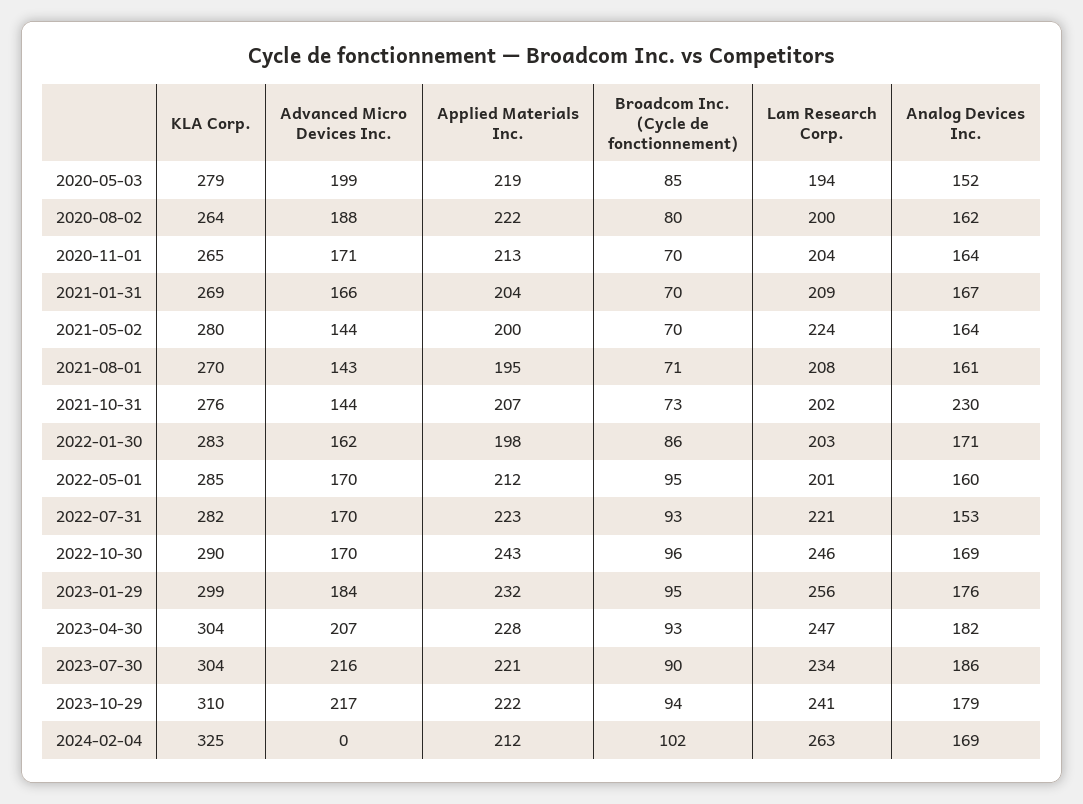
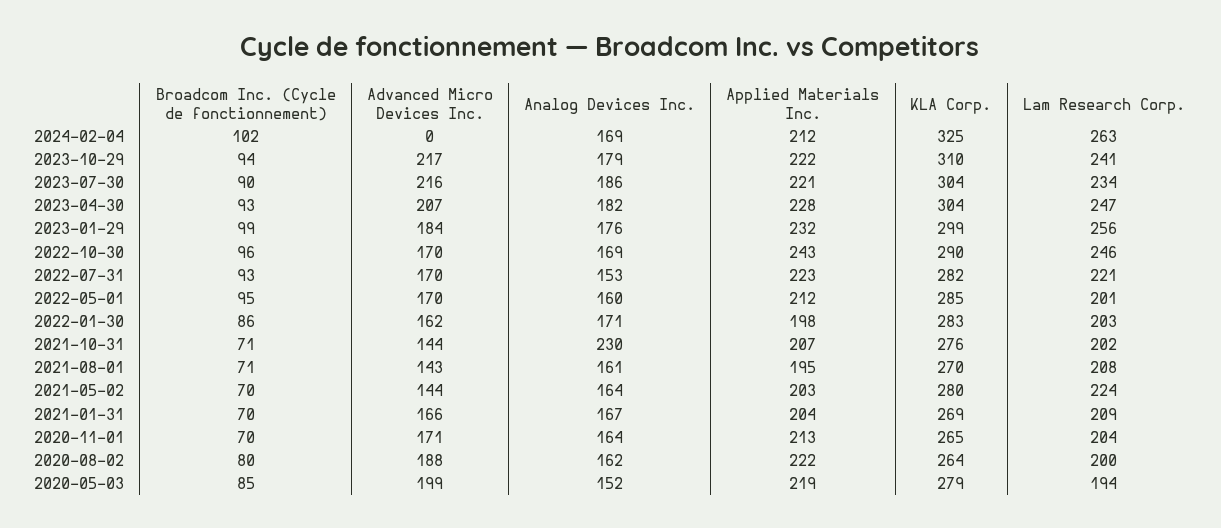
  {
    "KLA Corp.": {
      "2020-05-03": 279,
      "2020-08-02": 264,
      "2020-11-01": 265,
      "2021-01-31": 269,
      "2021-05-02": 280,
      "2021-08-01": 270,
      "2021-10-31": 276,
      "2022-01-30": 283,
      "2022-05-01": 285,
      "2022-07-31": 282,
      "2022-10-30": 290,
      "2023-01-29": 299,
      "2023-04-30": 304,
      "2023-07-30": 304,
      "2023-10-29": 310,
      "2024-02-04": 325
    },
    "Advanced Micro Devices Inc.": {
      "2020-05-03": 199,
      "2020-08-02": 188,
      "2020-11-01": 171,
      "2021-01-31": 166,
      "2021-05-02": 144,
      "2021-08-01": 143,
      "2021-10-31": 144,
      "2022-01-30": 162,
      "2022-05-01": 170,
      "2022-07-31": 170,
      "2022-10-30": 170,
      "2023-01-29": 184,
      "2023-04-30": 207,
      "2023-07-30": 216,
      "2023-10-29": 217,
      "2024-02-04": 0
    },
    "Applied Materials Inc.": {
      "2020-05-03": 219,
      "2020-08-02": 222,
      "2020-11-01": 213,
      "2021-01-31": 204,
-     "2021-05-02": 200,
+     "2021-05-02": 203,
      "2021-08-01": 195,
      "2021-10-31": 207,
      "2022-01-30": 198,
      "2022-05-01": 212,
      "2022-07-31": 223,
      "2022-10-30": 243,
      "2023-01-29": 232,
      "2023-04-30": 228,
      "2023-07-30": 221,
      "2023-10-29": 222,
      "2024-02-04": 212
    },
    "Broadcom Inc. (Cycle de fonctionnement)": {
      "2020-05-03": 85,
      "2020-08-02": 80,
      "2020-11-01": 70,
      "2021-01-31": 70,
      "2021-05-02": 70,
      "2021-08-01": 71,
-     "2021-10-31": 73,
+     "2021-10-31": 71,
      "2022-01-30": 86,
      "2022-05-01": 95,
      "2022-07-31": 93,
      "2022-10-30": 96,
-     "2023-01-29": 95,
+     "2023-01-29": 99,
      "2023-04-30": 93,
      "2023-07-30": 90,
      "2023-10-29": 94,
      "2024-02-04": 102
    },
    "Lam Research Corp.": {
      "2020-05-03": 194,
      "2020-08-02": 200,
      "2020-11-01": 204,
      "2021-01-31": 209,
      "2021-05-02": 224,
      "2021-08-01": 208,
      "2021-10-31": 202,
      "2022-01-30": 203,
      "2022-05-01": 201,
      "2022-07-31": 221,
      "2022-10-30": 246,
      "2023-01-29": 256,
      "2023-04-30": 247,
      "2023-07-30": 234,
      "2023-10-29": 241,
      "2024-02-04": 263
    },
    "Analog Devices Inc.": {
      "2020-05-03": 152,
      "2020-08-02": 162,
      "2020-11-01": 164,
      "2021-01-31": 167,
      "2021-05-02": 164,
      "2021-08-01": 161,
      "2021-10-31": 230,
      "2022-01-30": 171,
      "2022-05-01": 160,
      "2022-07-31": 153,
      "2022-10-30": 169,
      "2023-01-29": 176,
      "2023-04-30": 182,
      "2023-07-30": 186,
      "2023-10-29": 179,
      "2024-02-04": 169
    }
  }

